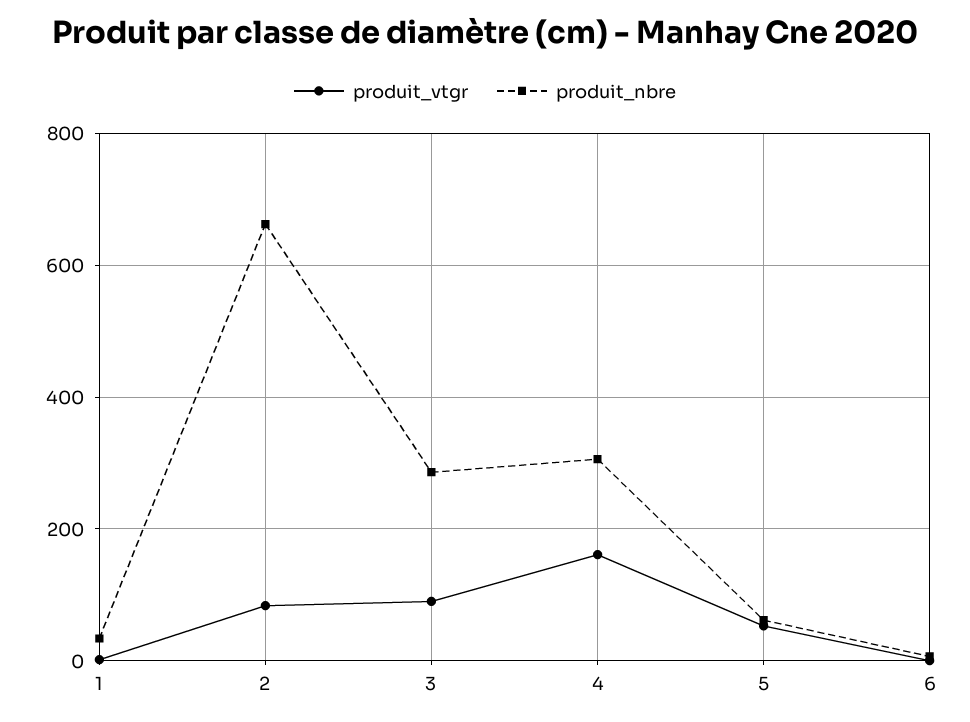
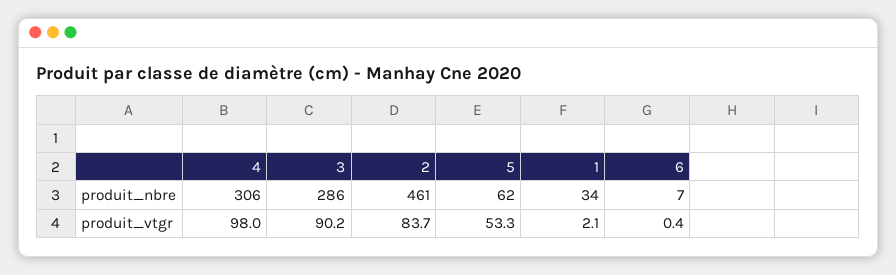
  {
    "produit_vtgr": {
      "1": 2.1,
      "2": 83.7,
      "3": 90.2,
-     "4": 160,
+     "4": 98,
      "5": 53.3,
      "6": 0.4
    },
    "produit_nbre": {
      "1": 34,
-     "2": 660,
+     "2": 461,
      "3": 286,
      "4": 306,
      "5": 62,
      "6": 7
    }
  }

